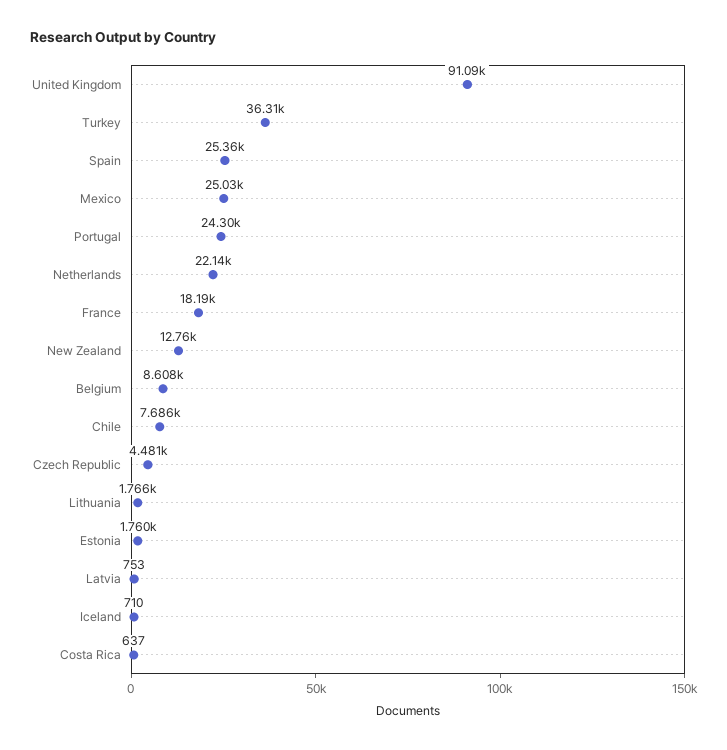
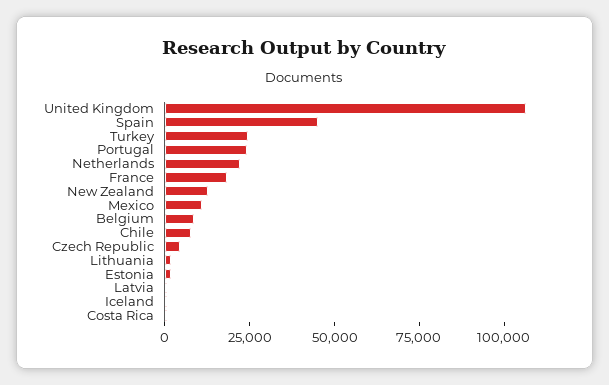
  {
-   "United Kingdom": 91090,
+   "United Kingdom": 105000,
-   "Turkey": 36310,
+   "Turkey": 25000,
-   "Spain": 25360,
+   "Spain": 45000,
-   "Mexico": 25030,
+   "Mexico": 10000,
    "Portugal": 24300,
    "Netherlands": 22140,
    "France": 18190,
    "New Zealand": 12760,
    "Belgium": 8608,
    "Chile": 7686,
    "Czech Republic": 4481,
    "Lithuania": 1766,
    "Estonia": 1760,
    "Latvia": 753,
    "Iceland": 710,
    "Costa Rica": 637
  }

